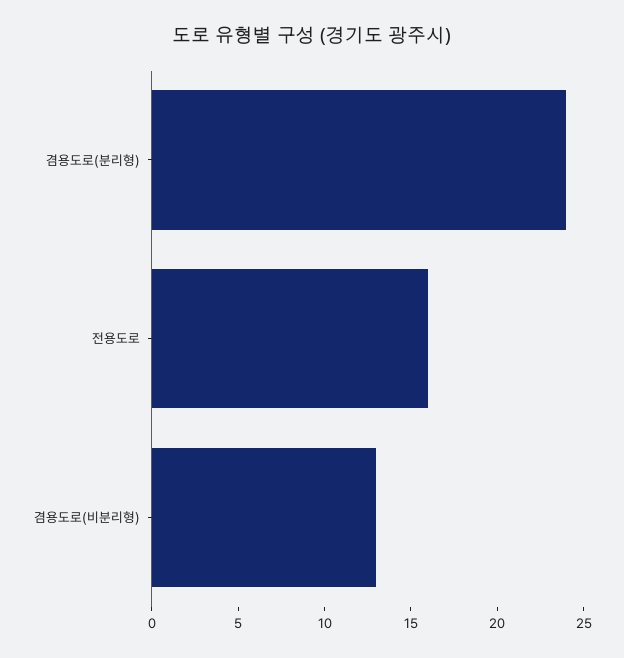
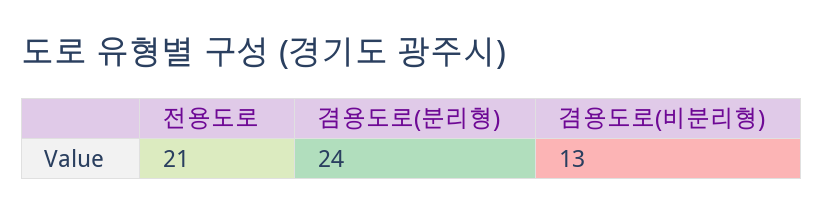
  {
    "겸용도로(분리형)": 24,
-   "전용도로": 16,
+   "전용도로": 21,
    "겸용도로(비분리형)": 13
  }

